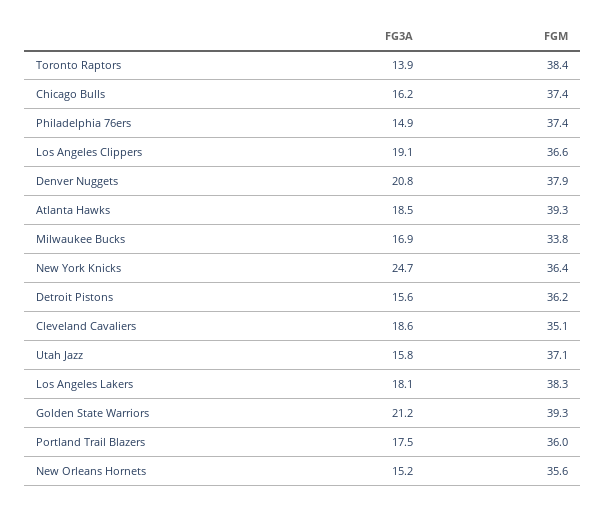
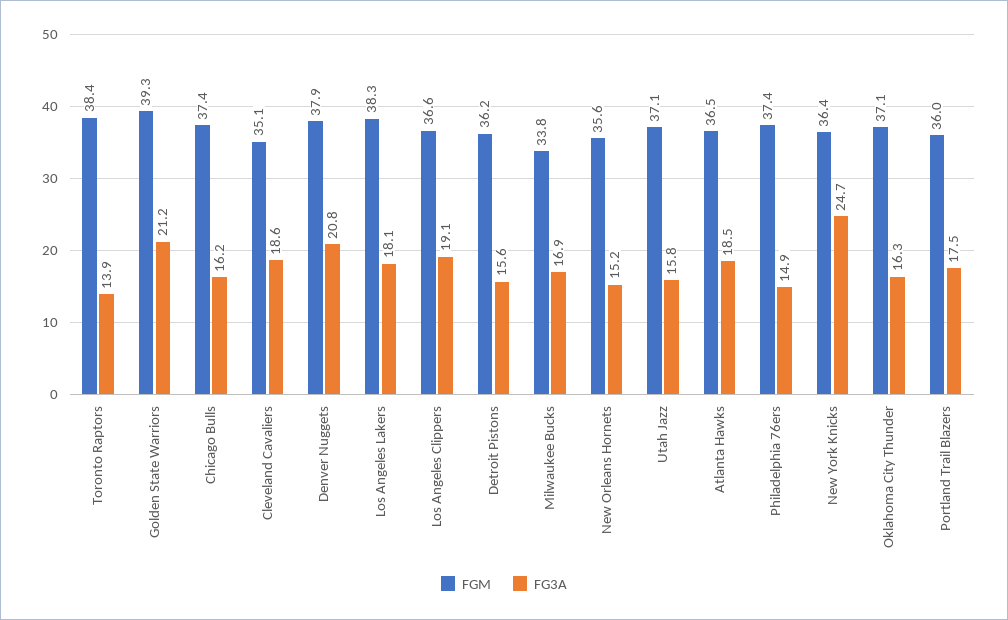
  {
    "FG3A": {
      "Toronto Raptors": 13.9,
      "Chicago Bulls": 16.2,
      "Philadelphia 76ers": 14.9,
      "Los Angeles Clippers": 19.1,
      "Denver Nuggets": 20.8,
      "Atlanta Hawks": 18.5,
      "Milwaukee Bucks": 16.9,
      "New York Knicks": 24.7,
      "Detroit Pistons": 15.6,
      "Cleveland Cavaliers": 18.6,
      "Utah Jazz": 15.8,
      "Los Angeles Lakers": 18.1,
      "Golden State Warriors": 21.2,
      "Portland Trail Blazers": 17.5,
-     "New Orleans Hornets": 15.2
+     "New Orleans Hornets": 15.2,
+     "Oklahoma City Thunder": 16.3
    },
    "FGM": {
      "Toronto Raptors": 38.4,
      "Chicago Bulls": 37.4,
      "Philadelphia 76ers": 37.4,
      "Los Angeles Clippers": 36.6,
      "Denver Nuggets": 37.9,
-     "Atlanta Hawks": 39.3,
+     "Atlanta Hawks": 36.5,
      "Milwaukee Bucks": 33.8,
      "New York Knicks": 36.4,
      "Detroit Pistons": 36.2,
      "Cleveland Cavaliers": 35.1,
      "Utah Jazz": 37.1,
      "Los Angeles Lakers": 38.3,
      "Golden State Warriors": 39.3,
      "Portland Trail Blazers": 36,
-     "New Orleans Hornets": 35.6
+     "New Orleans Hornets": 35.6,
+     "Oklahoma City Thunder": 37.1
    }
  }

